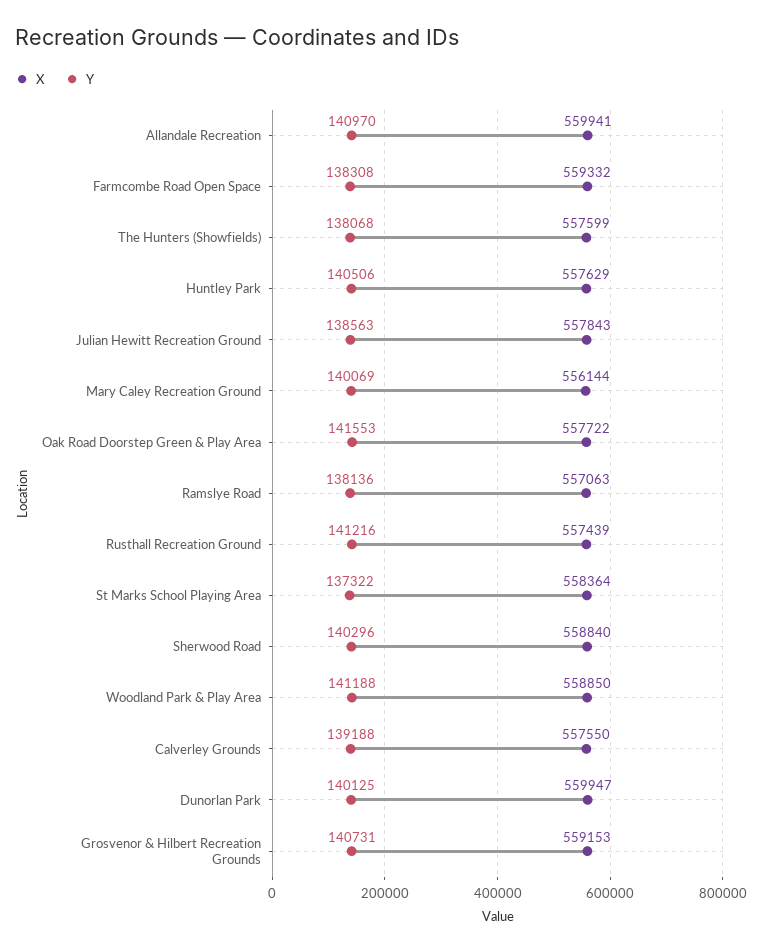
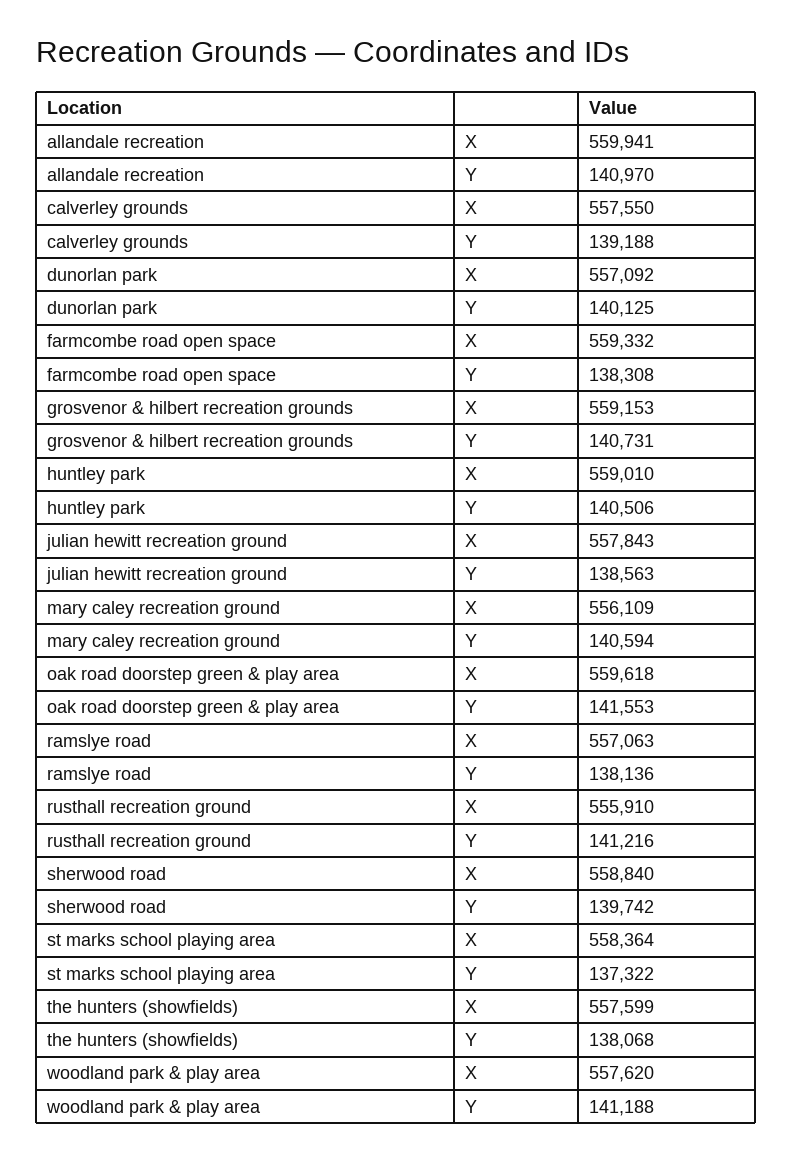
  {
    "X": {
      "Allandale Recreation": 559941,
      "Farmcombe Road Open Space": 559332,
      "The Hunters (Showfields)": 557599,
-     "Huntley Park": 557629,
+     "Huntley Park": 559010,
      "Julian Hewitt Recreation Ground": 557843,
-     "Mary Caley Recreation Ground": 556144,
+     "Mary Caley Recreation Ground": 556109,
-     "Oak Road Doorstep Green & Play Area": 557722,
+     "Oak Road Doorstep Green & Play Area": 559618,
      "Ramslye Road": 557063,
-     "Rusthall Recreation Ground": 557439,
+     "Rusthall Recreation Ground": 555910,
      "St Marks School Playing Area": 558364,
      "Sherwood Road": 558840,
-     "Woodland Park & Play Area": 558850,
+     "Woodland Park & Play Area": 557620,
      "Calverley Grounds": 557550,
-     "Dunorlan Park": 559947,
+     "Dunorlan Park": 557092,
      "Grosvenor & Hilbert Recreation Grounds": 559153
    },
    "Y": {
      "Allandale Recreation": 140970,
      "Farmcombe Road Open Space": 138308,
      "The Hunters (Showfields)": 138068,
      "Huntley Park": 140506,
      "Julian Hewitt Recreation Ground": 138563,
-     "Mary Caley Recreation Ground": 140069,
+     "Mary Caley Recreation Ground": 140594,
      "Oak Road Doorstep Green & Play Area": 141553,
      "Ramslye Road": 138136,
      "Rusthall Recreation Ground": 141216,
      "St Marks School Playing Area": 137322,
-     "Sherwood Road": 140296,
+     "Sherwood Road": 139742,
      "Woodland Park & Play Area": 141188,
      "Calverley Grounds": 139188,
      "Dunorlan Park": 140125,
      "Grosvenor & Hilbert Recreation Grounds": 140731
    }
  }

